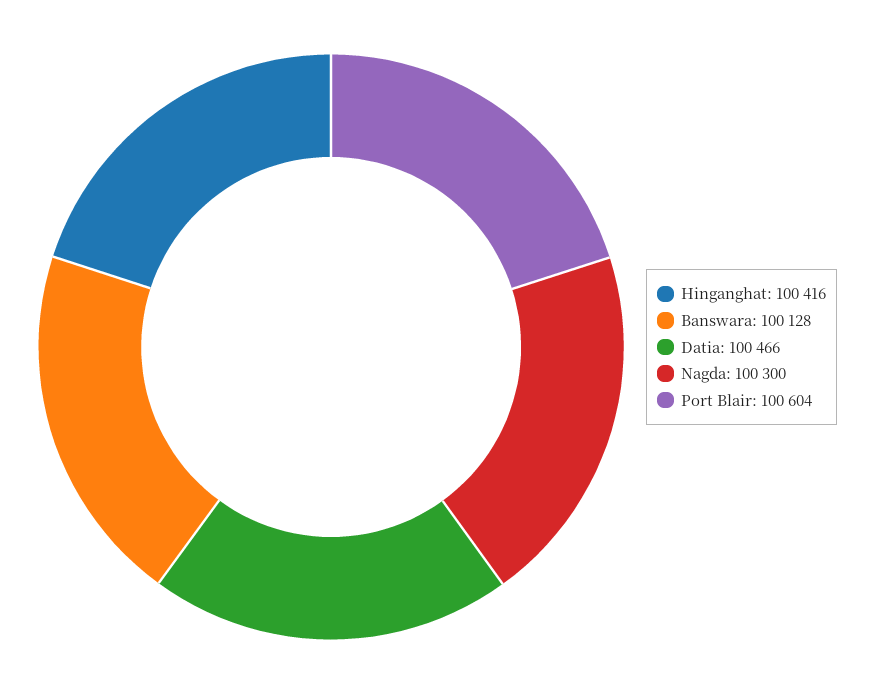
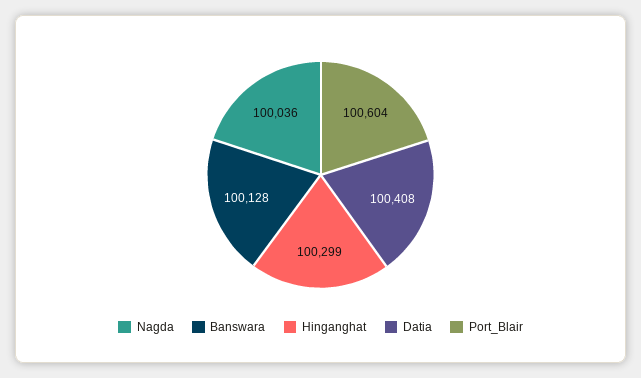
  {
-   "Hinganghat": 100416,
+   "Hinganghat": 100299,
    "Banswara": 100128,
-   "Datia": 100466,
+   "Datia": 100408,
-   "Nagda": 100300,
+   "Nagda": 100036,
    "Port Blair": 100604
  }

